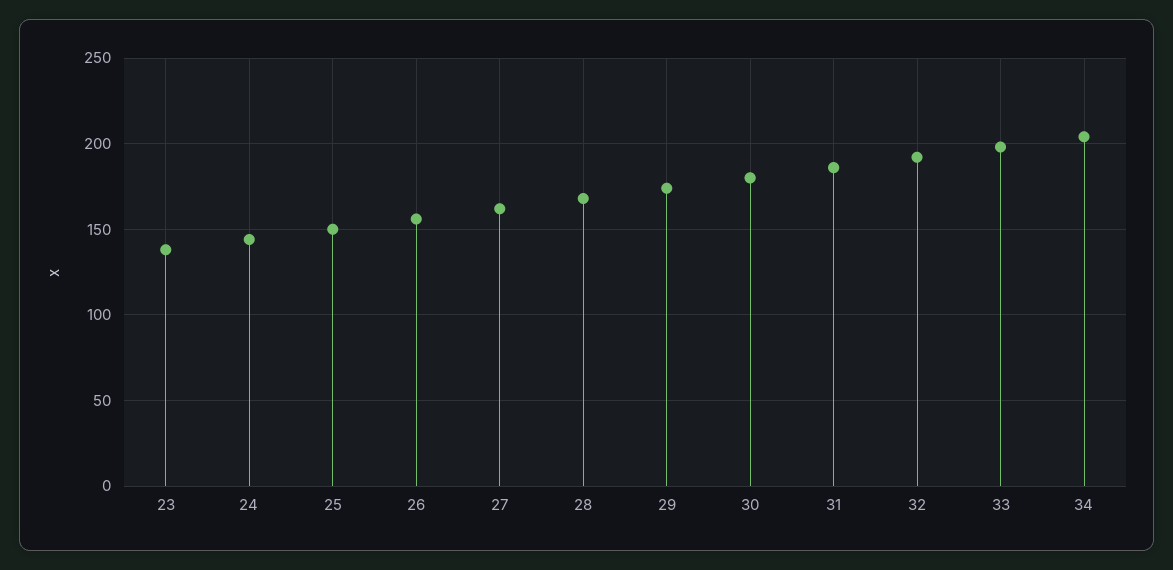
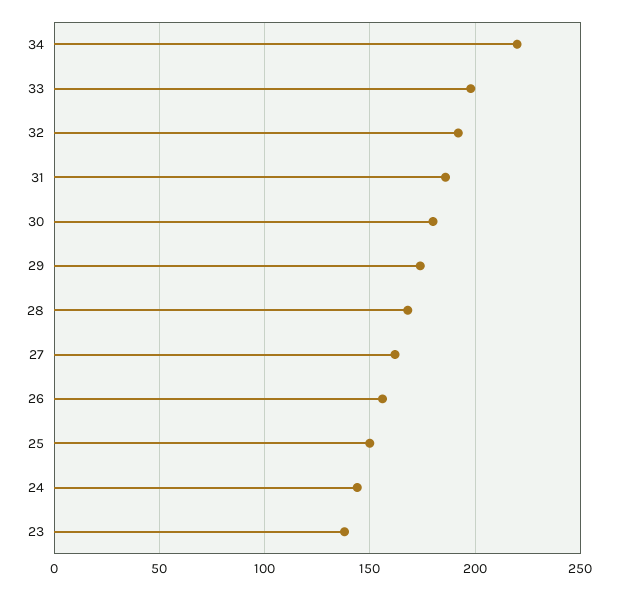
  {
    "23": 140,
    "24": 145,
    "25": 150,
    "26": 155,
    "27": 160,
    "28": 170,
    "29": 175,
    "30": 180,
    "31": 185,
    "32": 190,
    "33": 200,
-   "34": 205
+   "34": 220
  }

